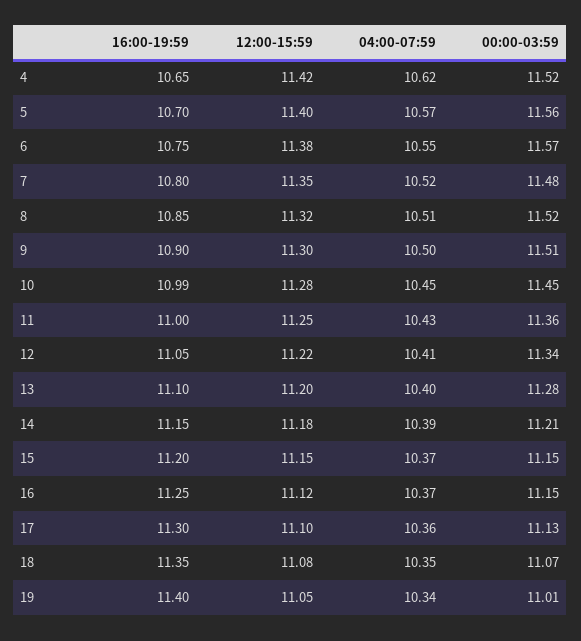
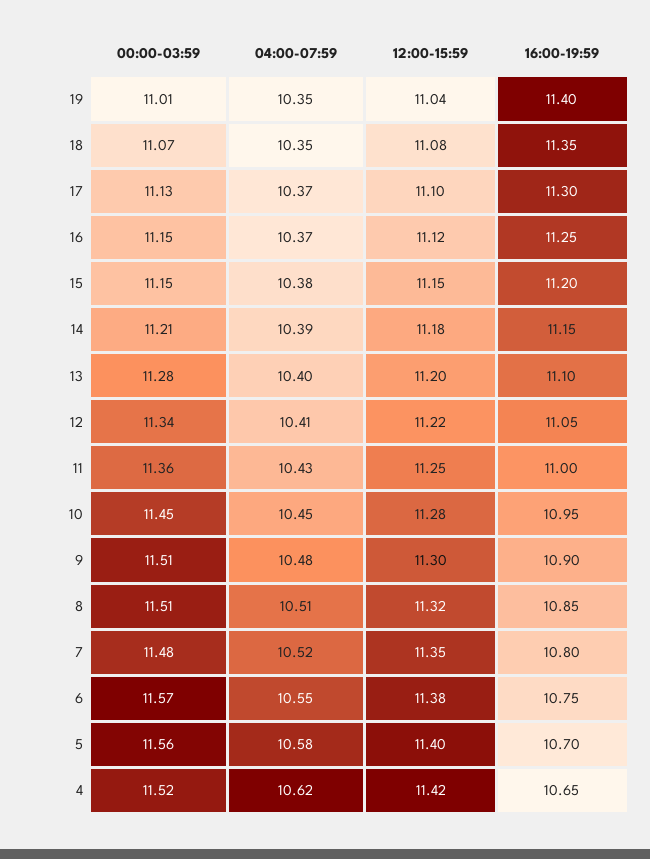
  {
    "16:00-19:59": {
      "4": 10.65,
      "5": 10.7,
      "6": 10.75,
      "7": 10.8,
      "8": 10.85,
      "9": 10.9,
-     "10": 10.99,
+     "10": 10.95,
      "11": 11,
      "12": 11.05,
      "13": 11.1,
      "14": 11.15,
      "15": 11.2,
      "16": 11.25,
      "17": 11.3,
      "18": 11.35,
      "19": 11.4
    },
    "12:00-15:59": {
      "4": 11.42,
      "5": 11.4,
      "6": 11.38,
      "7": 11.35,
      "8": 11.32,
      "9": 11.3,
      "10": 11.28,
      "11": 11.25,
      "12": 11.22,
      "13": 11.2,
      "14": 11.18,
      "15": 11.15,
      "16": 11.12,
      "17": 11.1,
      "18": 11.08,
-     "19": 11.05
+     "19": 11.04
    },
    "04:00-07:59": {
      "4": 10.62,
-     "5": 10.57,
+     "5": 10.58,
      "6": 10.55,
      "7": 10.52,
      "8": 10.51,
-     "9": 10.5,
+     "9": 10.48,
      "10": 10.45,
      "11": 10.43,
      "12": 10.41,
      "13": 10.4,
      "14": 10.39,
-     "15": 10.37,
+     "15": 10.38,
      "16": 10.37,
-     "17": 10.36,
+     "17": 10.37,
      "18": 10.35,
-     "19": 10.34
+     "19": 10.35
    },
    "00:00-03:59": {
      "4": 11.52,
      "5": 11.56,
      "6": 11.57,
      "7": 11.48,
-     "8": 11.52,
+     "8": 11.51,
      "9": 11.51,
      "10": 11.45,
      "11": 11.36,
      "12": 11.34,
      "13": 11.28,
      "14": 11.21,
      "15": 11.15,
      "16": 11.15,
      "17": 11.13,
      "18": 11.07,
      "19": 11.01
    }
  }

